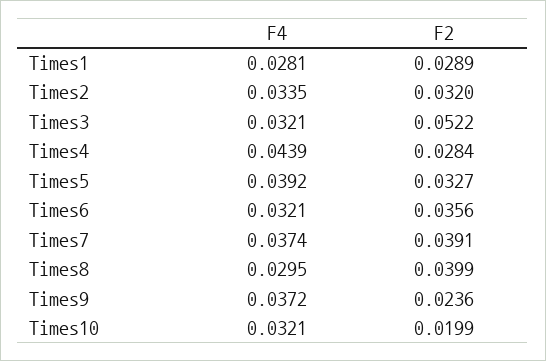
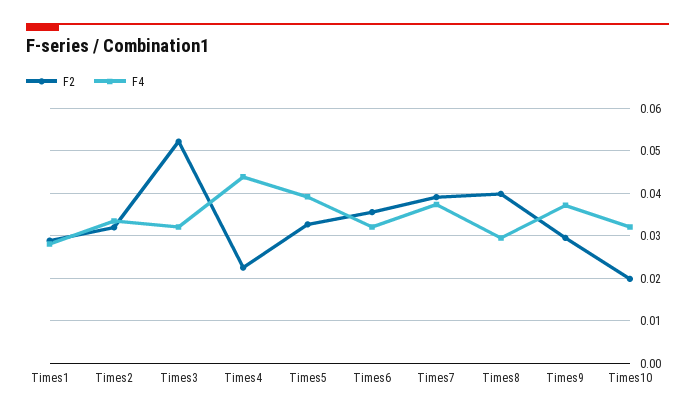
  {
    "F4": {
      "Times1": 0.0281,
      "Times2": 0.0335,
      "Times3": 0.0321,
      "Times4": 0.0439,
      "Times5": 0.0392,
      "Times6": 0.0321,
      "Times7": 0.0374,
      "Times8": 0.0295,
      "Times9": 0.0372,
      "Times10": 0.0321
    },
    "F2": {
      "Times1": 0.0289,
      "Times2": 0.032,
      "Times3": 0.0522,
-     "Times4": 0.0284,
+     "Times4": 0.022,
      "Times5": 0.0327,
      "Times6": 0.0356,
      "Times7": 0.0391,
      "Times8": 0.0399,
-     "Times9": 0.0236,
+     "Times9": 0.03,
      "Times10": 0.0199
    }
  }

